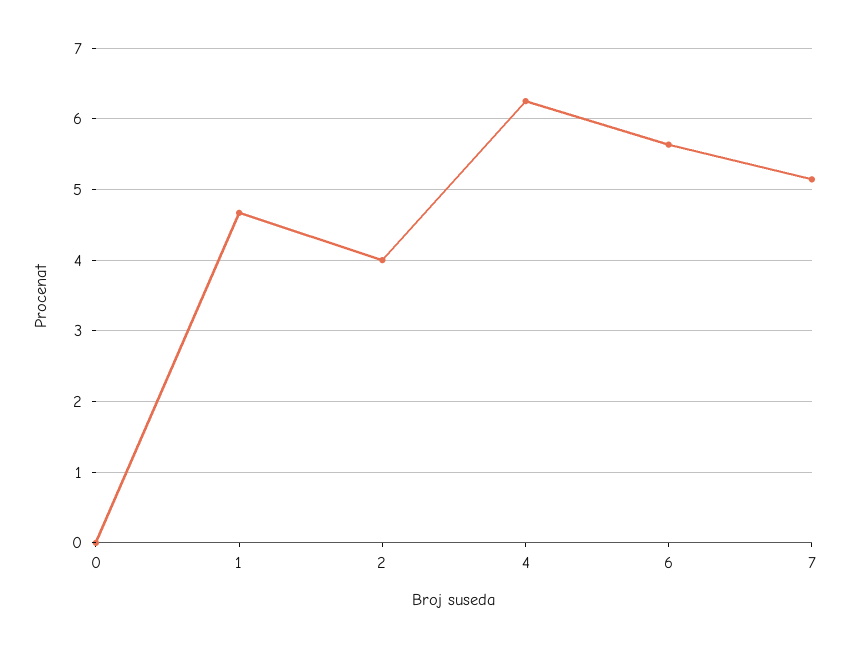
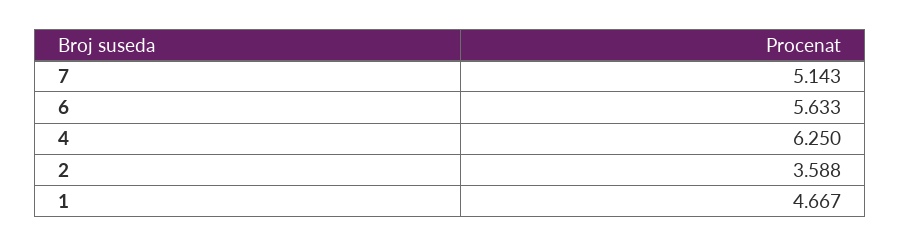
  {
-   "0": 0,
    "1": 4.667,
-   "2": 4,
+   "2": 3.588,
    "4": 6.25,
    "6": 5.633,
    "7": 5.143
  }

